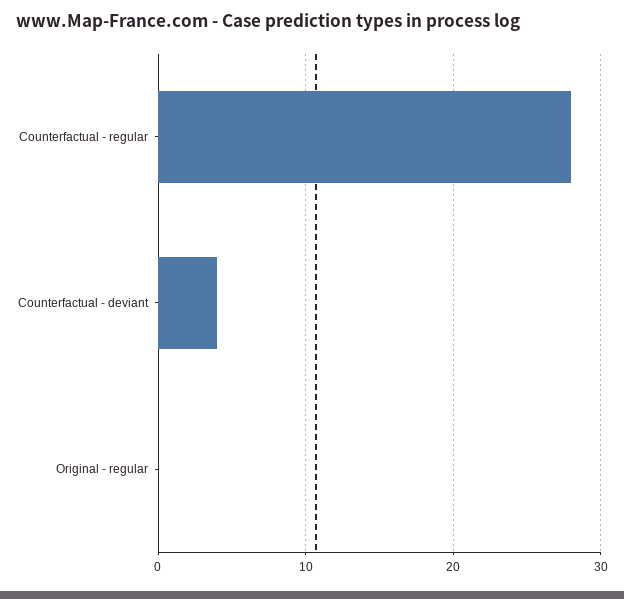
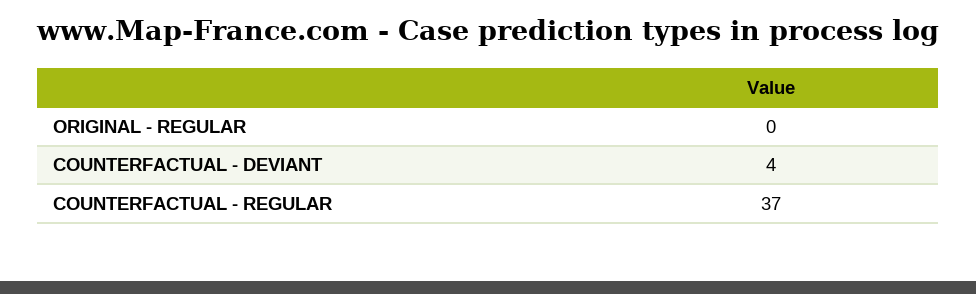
  {
-   "Counterfactual - regular": 28,
+   "Counterfactual - regular": 37,
    "Counterfactual - deviant": 4,
    "Original - regular": 0
  }

